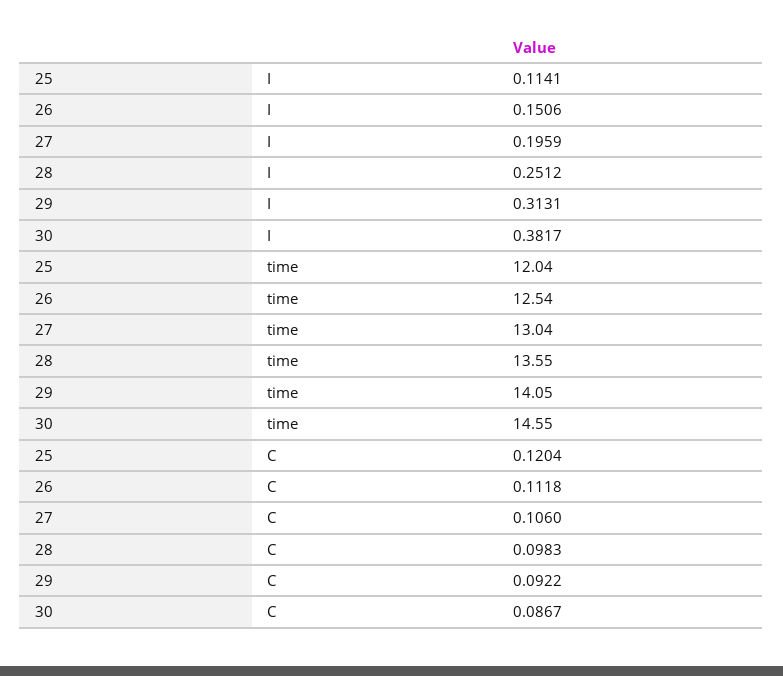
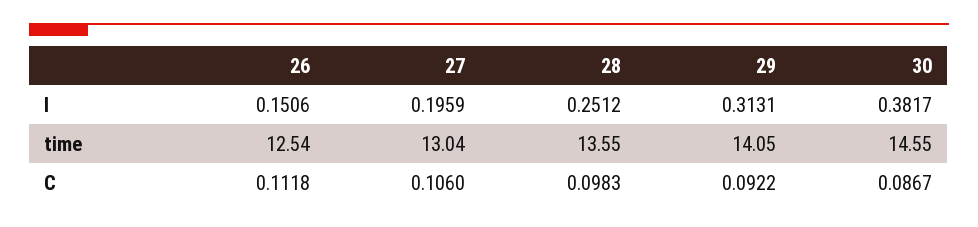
  {
-   "25": {
-     "I": 0.1141,
-     "time": 12.04,
-     "C": 0.1204
-   },
    "26": {
      "I": 0.1506,
      "time": 12.54,
      "C": 0.1118
    },
    "27": {
      "I": 0.1959,
      "time": 13.04,
      "C": 0.106
    },
    "28": {
      "I": 0.2512,
      "time": 13.55,
      "C": 0.0983
    },
    "29": {
      "I": 0.3131,
      "time": 14.05,
      "C": 0.0922
    },
    "30": {
      "I": 0.3817,
      "time": 14.55,
      "C": 0.0867
    }
  }

